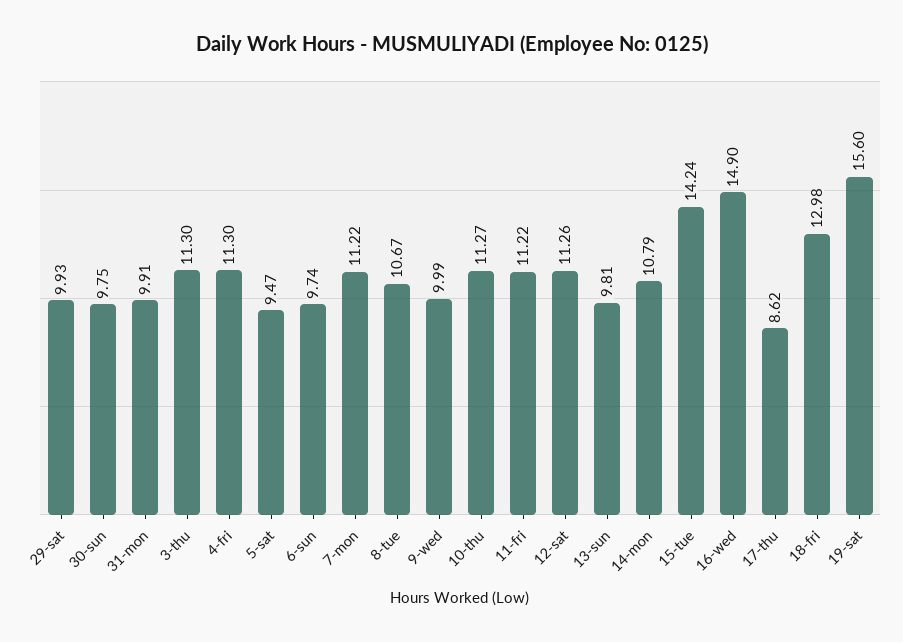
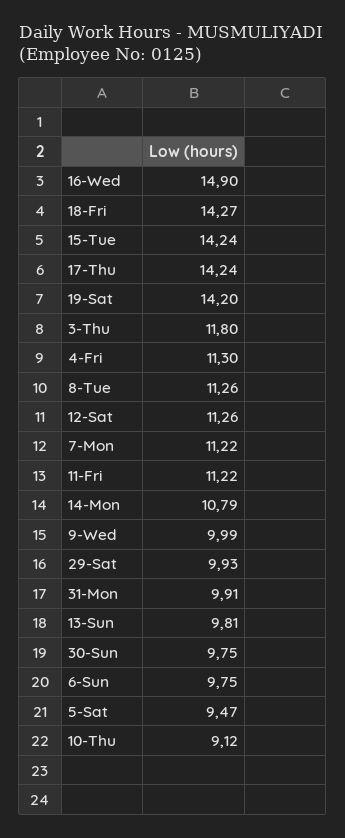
  {
    "29-sat": 9.93,
    "30-sun": 9.75,
    "31-mon": 9.91,
-   "3-thu": 11.3,
+   "3-thu": 11.8,
    "4-fri": 11.3,
    "5-sat": 9.47,
-   "6-sun": 9.74,
+   "6-sun": 9.75,
    "7-mon": 11.22,
-   "8-tue": 10.67,
+   "8-tue": 11.26,
    "9-wed": 9.99,
-   "10-thu": 11.27,
+   "10-thu": 9.12,
    "11-fri": 11.22,
    "12-sat": 11.26,
    "13-sun": 9.81,
    "14-mon": 10.79,
    "15-tue": 14.24,
    "16-wed": 14.9,
-   "17-thu": 8.62,
+   "17-thu": 14.24,
-   "18-fri": 12.98,
+   "18-fri": 14.27,
-   "19-sat": 15.6
+   "19-sat": 14.2
  }

